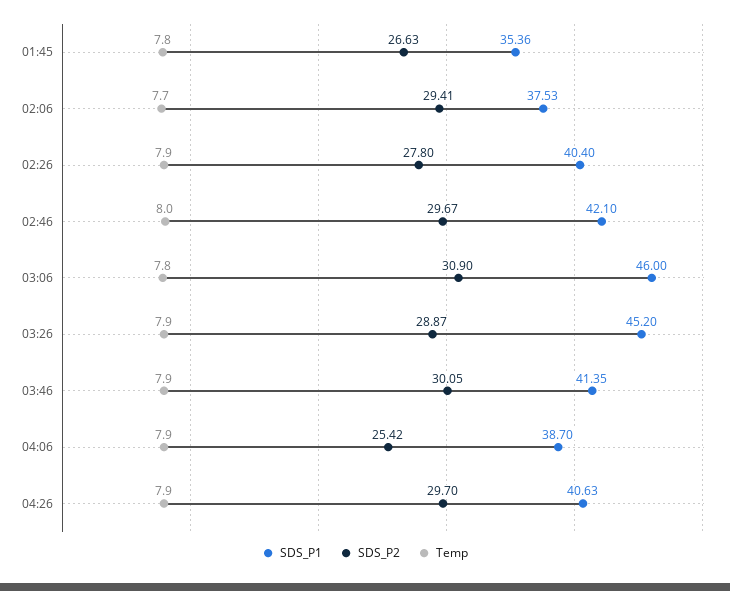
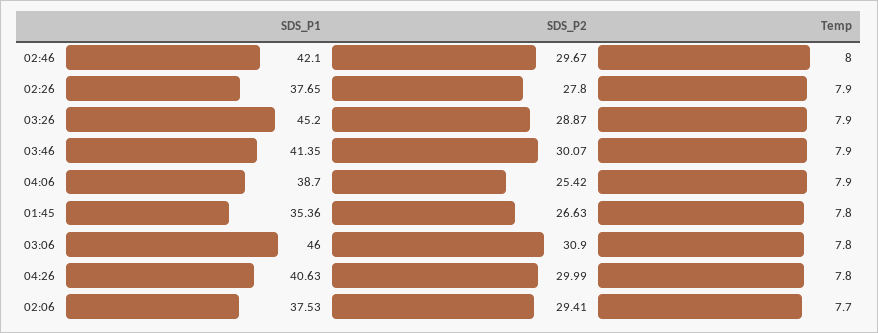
  {
    "SDS_P1": {
      "01:45": 35.36,
      "02:06": 37.53,
-     "02:26": 40.4,
+     "02:26": 37.65,
      "02:46": 42.1,
      "03:06": 46,
      "03:26": 45.2,
      "03:46": 41.35,
      "04:06": 38.7,
      "04:26": 40.63
    },
    "SDS_P2": {
      "01:45": 26.63,
      "02:06": 29.41,
      "02:26": 27.8,
      "02:46": 29.67,
      "03:06": 30.9,
      "03:26": 28.87,
-     "03:46": 30.05,
+     "03:46": 30.07,
      "04:06": 25.42,
-     "04:26": 29.7
+     "04:26": 29.99
    },
    "Temp": {
      "01:45": 7.8,
      "02:06": 7.7,
      "02:26": 7.9,
      "02:46": 8,
      "03:06": 7.8,
      "03:26": 7.9,
      "03:46": 7.9,
      "04:06": 7.9,
-     "04:26": 7.9
+     "04:26": 7.8
    }
  }

